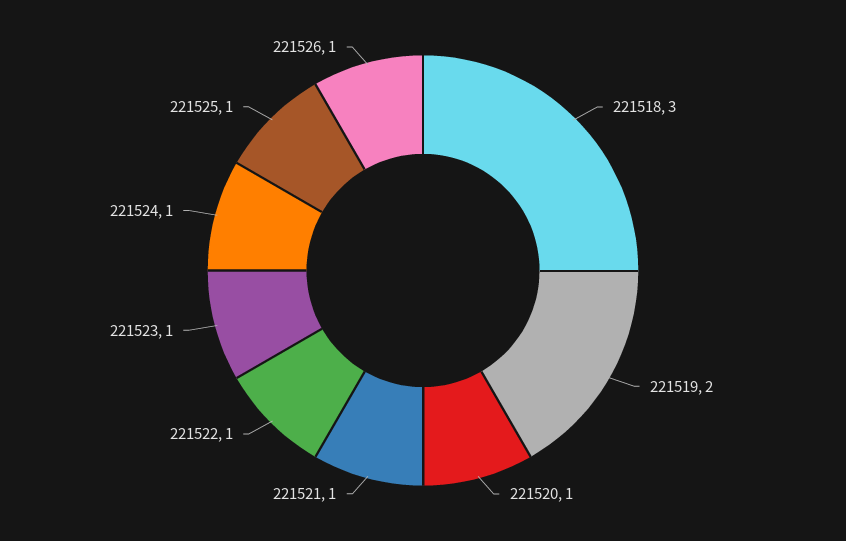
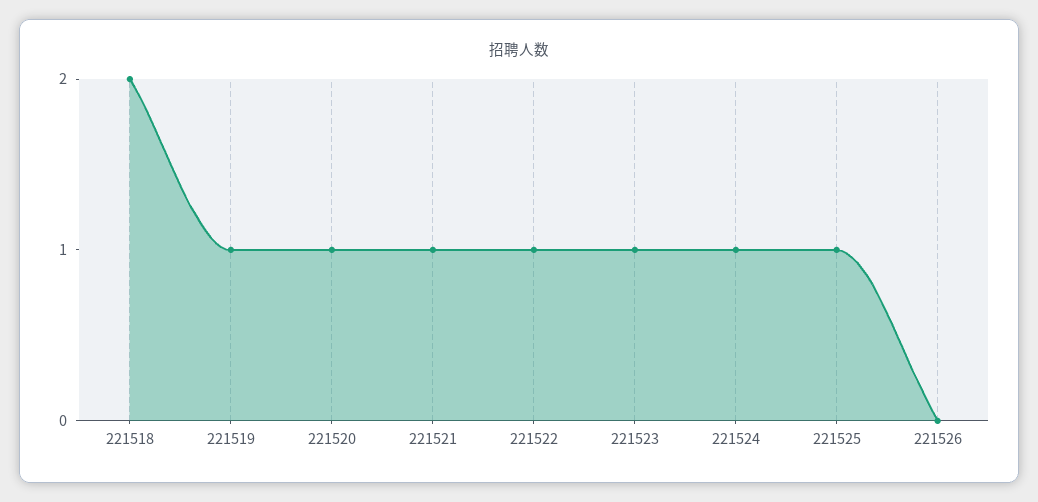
  {
-   "221518": 3,
+   "221518": 2,
-   "221519": 2,
+   "221519": 1,
    "221520": 1,
    "221521": 1,
    "221522": 1,
    "221523": 1,
    "221524": 1,
    "221525": 1,
-   "221526": 1
+   "221526": 0
  }

